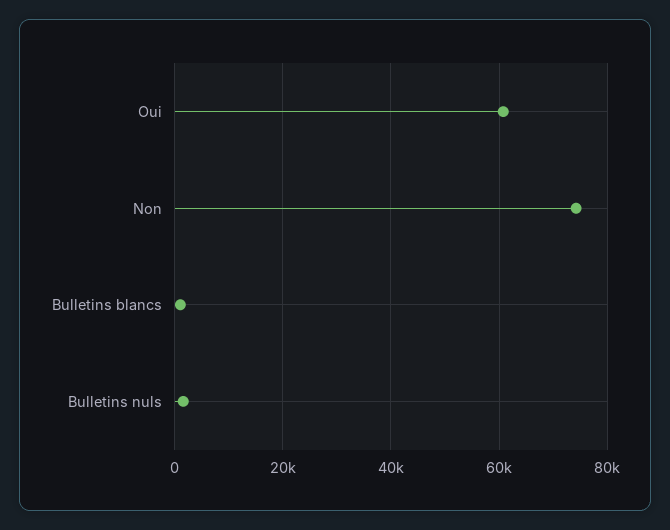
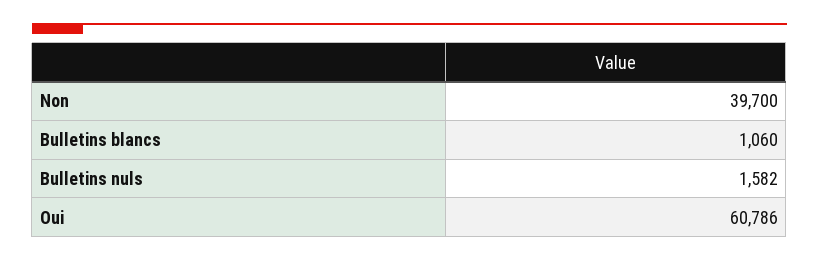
  {
    "Oui": 60786,
-   "Non": 74000,
+   "Non": 39700,
    "Bulletins blancs": 1060,
    "Bulletins nuls": 1582
  }

